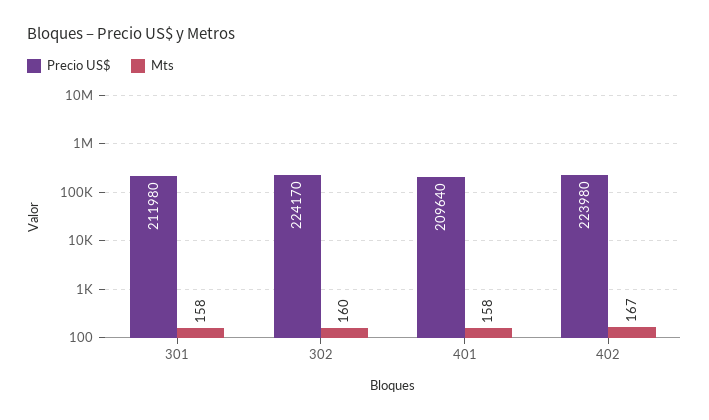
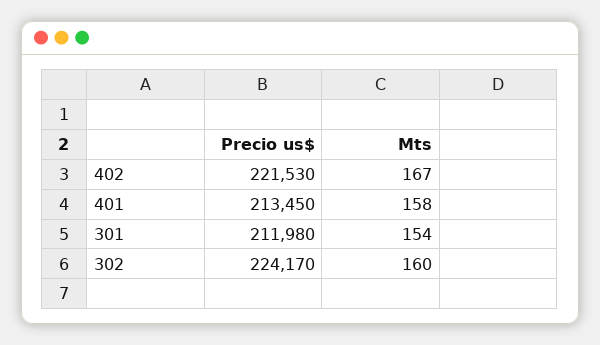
  {
    "Precio US$": {
      "301": 211980,
      "302": 224170,
-     "401": 209640,
+     "401": 213450,
-     "402": 223980
+     "402": 221530
    },
    "Mts": {
-     "301": 158,
+     "301": 154,
      "302": 160,
      "401": 158,
      "402": 167
    }
  }

